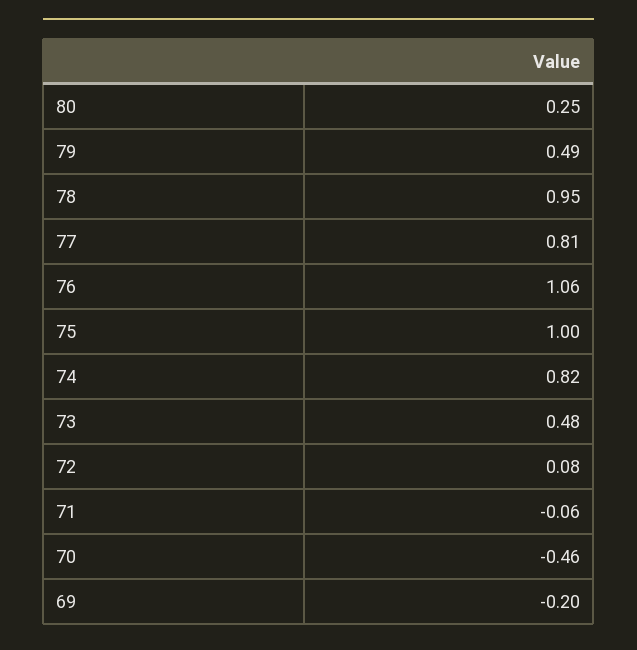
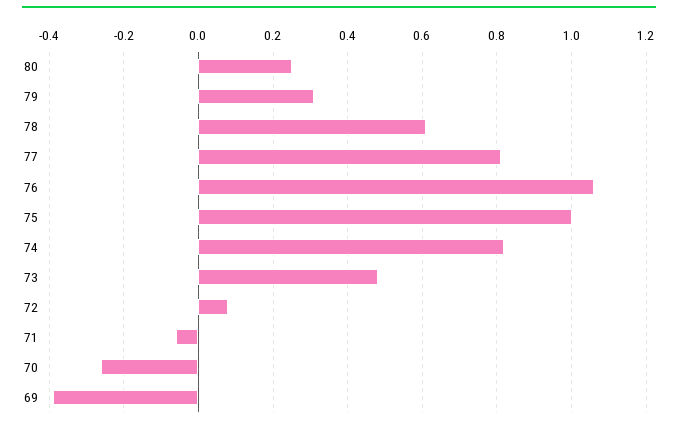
  {
    "80": 0.25,
-   "79": 0.49,
+   "79": 0.3,
-   "78": 0.95,
+   "78": 0.6,
    "77": 0.81,
    "76": 1.06,
    "75": 1,
    "74": 0.82,
    "73": 0.48,
    "72": 0.08,
    "71": -0.06,
-   "70": -0.46,
+   "70": -0.25,
-   "69": -0.2
+   "69": -0.4
  }

